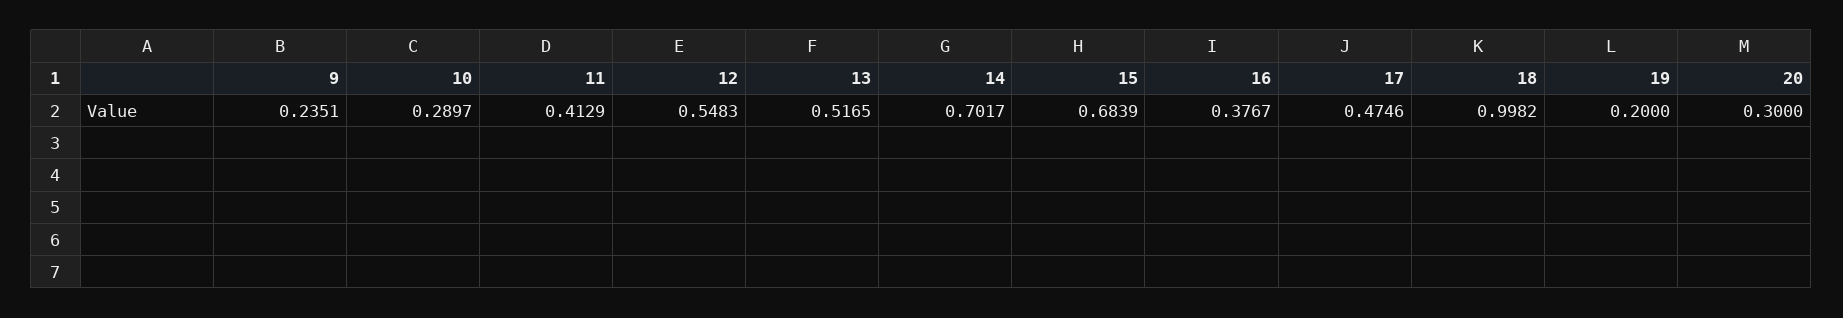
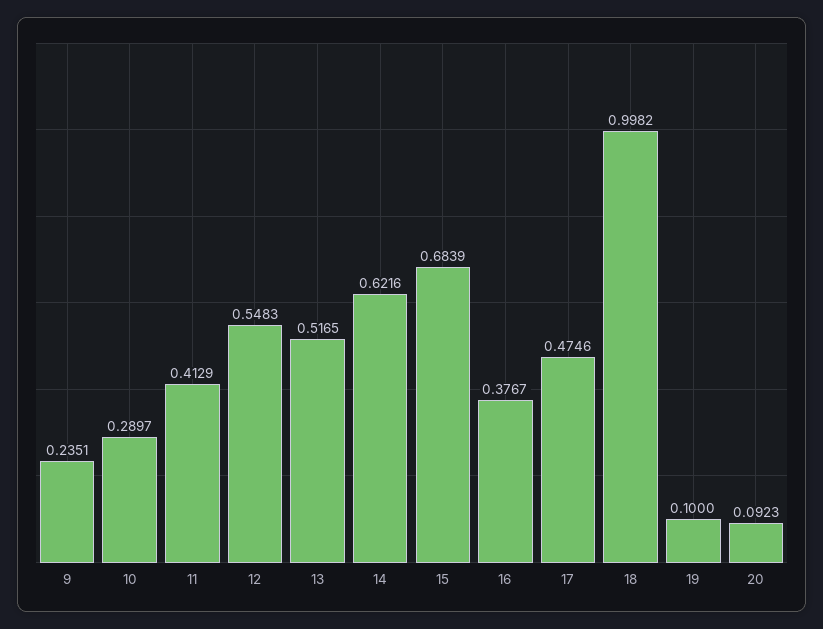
  {
    "9": 0.2351,
    "10": 0.2897,
    "11": 0.4129,
    "12": 0.5483,
    "13": 0.5165,
-   "14": 0.7017,
+   "14": 0.6216,
    "15": 0.6839,
    "16": 0.3767,
    "17": 0.4746,
    "18": 0.9982,
-   "19": 0.2,
+   "19": 0.1,
-   "20": 0.3
+   "20": 0.0923
  }

